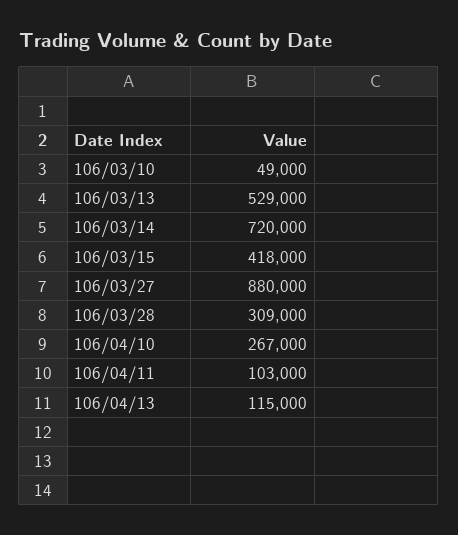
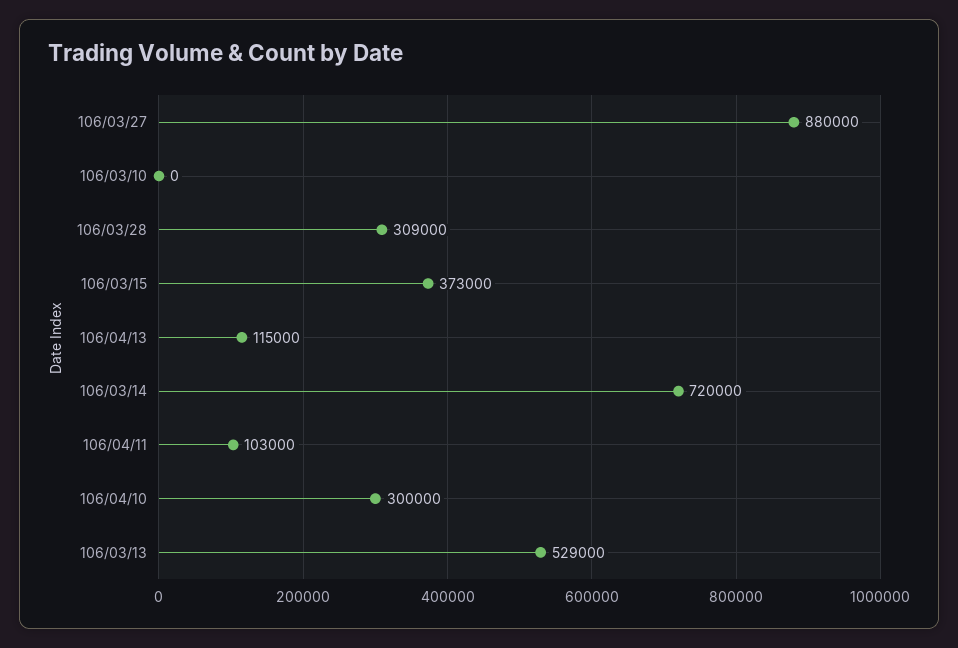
  {
-   "106/03/10": 49000,
+   "106/03/10": 0,
    "106/03/13": 529000,
    "106/03/14": 720000,
-   "106/03/15": 418000,
+   "106/03/15": 373000,
    "106/03/27": 880000,
    "106/03/28": 309000,
-   "106/04/10": 267000,
+   "106/04/10": 300000,
    "106/04/11": 103000,
    "106/04/13": 115000
  }

